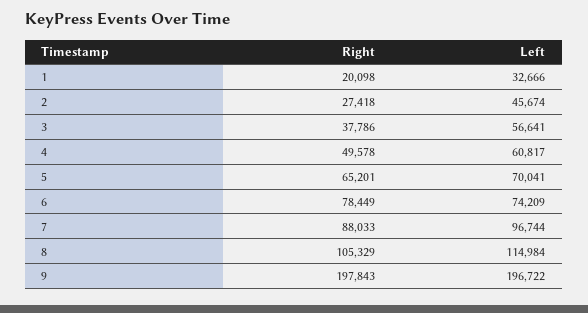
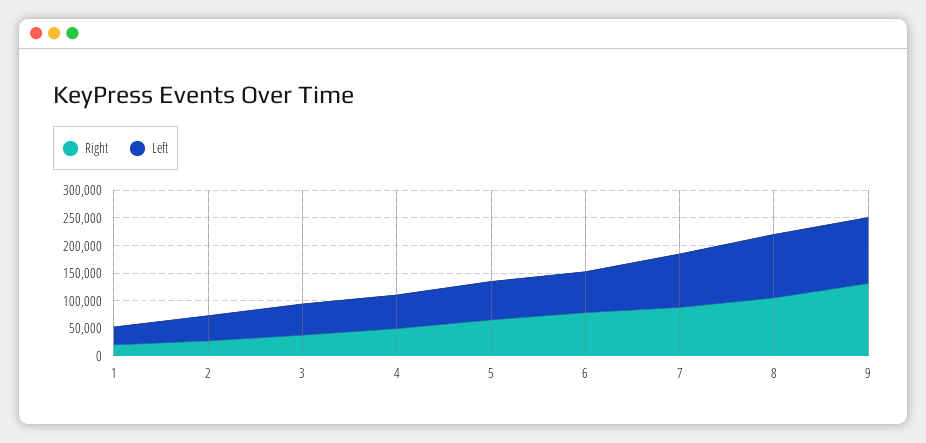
  {
    "Right": {
      "1": 20098,
      "2": 27418,
      "3": 37786,
      "4": 49578,
      "5": 65201,
      "6": 78449,
      "7": 88033,
      "8": 105329,
-     "9": 197843
+     "9": 125000
    },
    "Left": {
      "1": 32666,
      "2": 45674,
      "3": 56641,
      "4": 60817,
      "5": 70041,
      "6": 74209,
      "7": 96744,
      "8": 114984,
-     "9": 196722
+     "9": 125000
    }
  }

